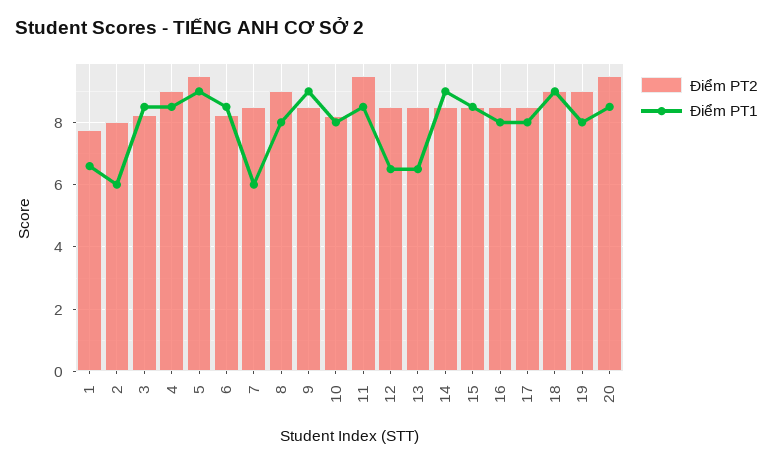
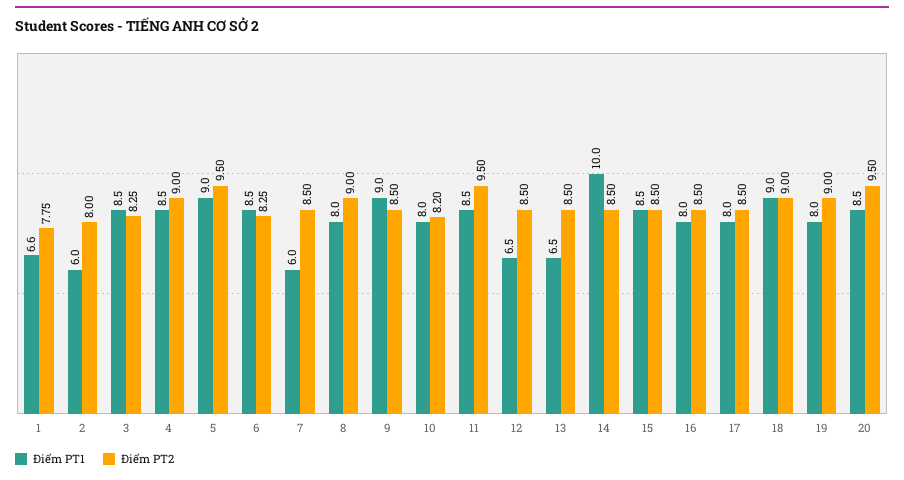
  {
    "Điểm PT2": {
      "1": 7.75,
      "2": 8,
      "3": 8.25,
      "4": 9,
      "5": 9.5,
      "6": 8.25,
      "7": 8.5,
      "8": 9,
      "9": 8.5,
      "10": 8.2,
      "11": 9.5,
      "12": 8.5,
      "13": 8.5,
      "14": 8.5,
      "15": 8.5,
      "16": 8.5,
      "17": 8.5,
      "18": 9,
      "19": 9,
      "20": 9.5
    },
    "Điểm PT1": {
      "1": 6.6,
      "2": 6,
      "3": 8.5,
      "4": 8.5,
      "5": 9,
      "6": 8.5,
      "7": 6,
      "8": 8,
      "9": 9,
      "10": 8,
      "11": 8.5,
      "12": 6.5,
      "13": 6.5,
-     "14": 9,
+     "14": 10,
      "15": 8.5,
      "16": 8,
      "17": 8,
      "18": 9,
      "19": 8,
      "20": 8.5
    }
  }

